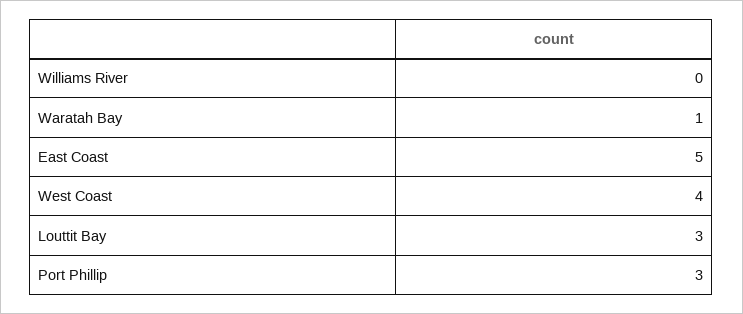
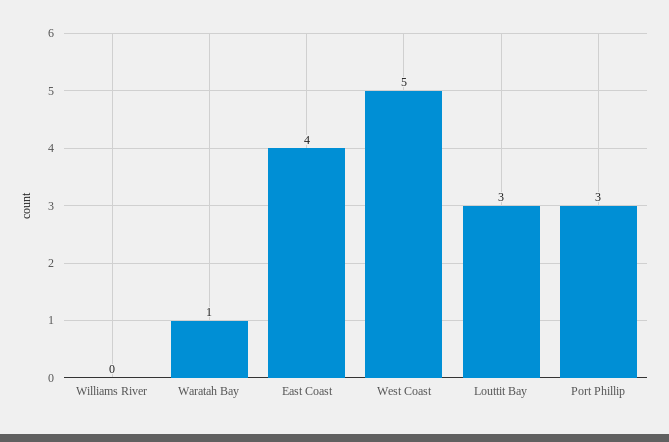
  {
    "Williams River": 0,
    "Waratah Bay": 1,
-   "East Coast": 5,
+   "East Coast": 4,
-   "West Coast": 4,
+   "West Coast": 5,
    "Louttit Bay": 3,
    "Port Phillip": 3
  }

